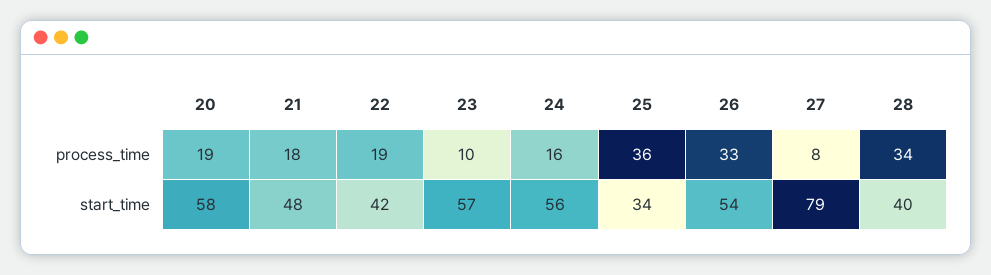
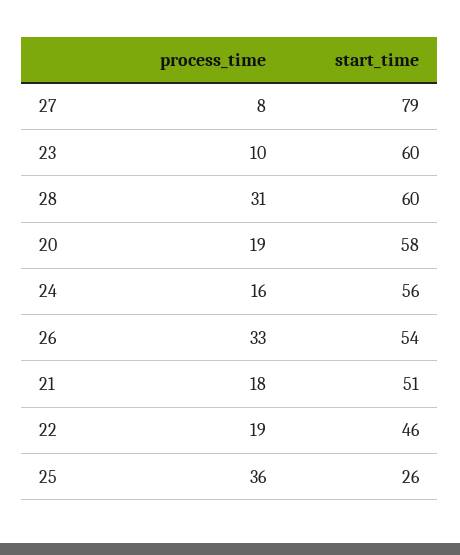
  {
    "20": {
      "process_time": 19,
      "start_time": 58
    },
    "21": {
      "process_time": 18,
-     "start_time": 48
+     "start_time": 51
    },
    "22": {
      "process_time": 19,
-     "start_time": 42
+     "start_time": 46
    },
    "23": {
      "process_time": 10,
-     "start_time": 57
+     "start_time": 60
    },
    "24": {
      "process_time": 16,
      "start_time": 56
    },
    "25": {
      "process_time": 36,
-     "start_time": 34
+     "start_time": 26
    },
    "26": {
      "process_time": 33,
      "start_time": 54
    },
    "27": {
      "process_time": 8,
      "start_time": 79
    },
    "28": {
-     "process_time": 34,
+     "process_time": 31,
-     "start_time": 40
+     "start_time": 60
    }
  }

